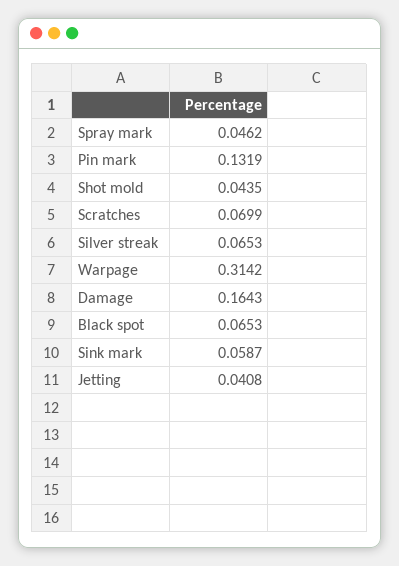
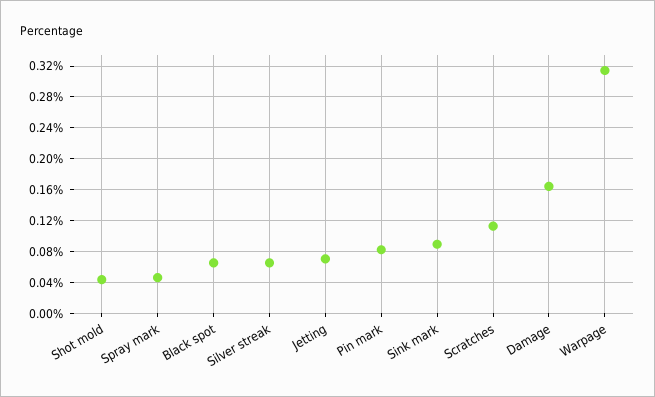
  {
    "Spray mark": 0.0462,
-   "Pin mark": 0.1319,
+   "Pin mark": 0.08,
    "Shot mold": 0.0435,
-   "Scratches": 0.0699,
+   "Scratches": 0.11,
    "Silver streak": 0.0653,
    "Warpage": 0.3142,
    "Damage": 0.1643,
    "Black spot": 0.0653,
-   "Sink mark": 0.0587,
+   "Sink mark": 0.09,
-   "Jetting": 0.0408
+   "Jetting": 0.07
  }

